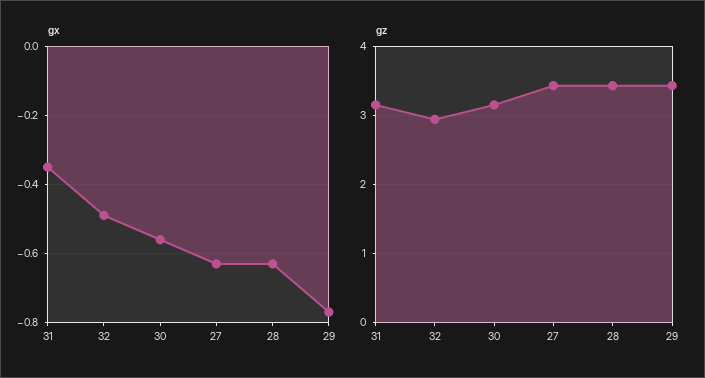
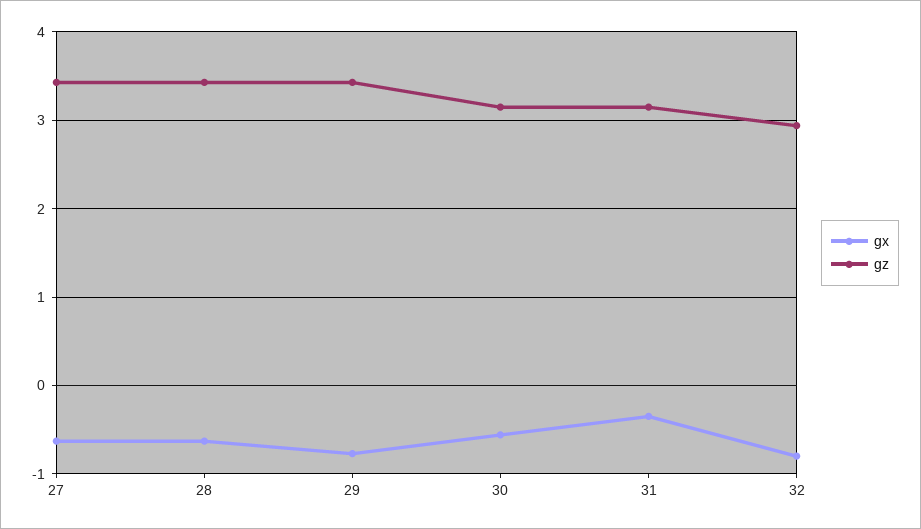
  {
    "gx": {
      "31": -0.35,
-     "32": -0.5,
+     "32": -0.8,
      "30": -0.55,
      "27": -0.65,
      "28": -0.65,
      "29": -0.75
    },
    "gz": {
      "31": 3.2,
      "32": 2.9,
      "30": 3.2,
      "27": 3.4,
      "28": 3.4,
      "29": 3.4
    }
  }

